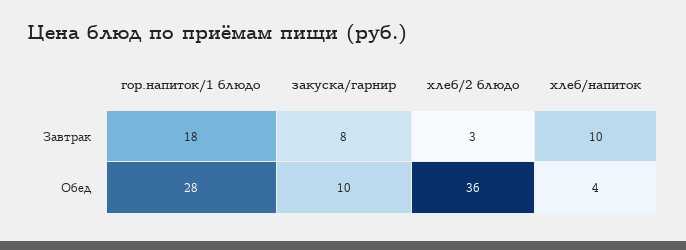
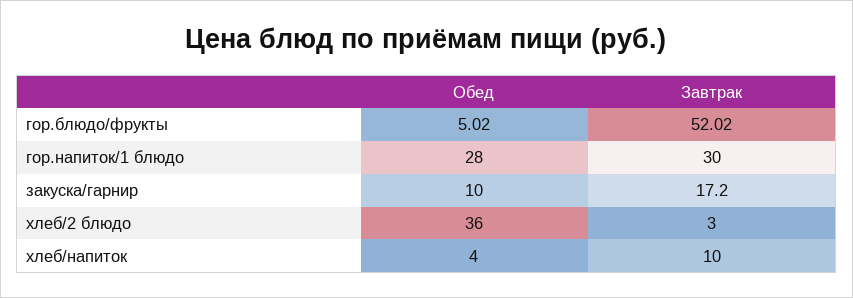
  {
    "гор.напиток/1 блюдо": {
-     "Завтрак": 18,
+     "Завтрак": 30,
      "Обед": 28
    },
    "закуска/гарнир": {
-     "Завтрак": 8,
+     "Завтрак": 17.2,
      "Обед": 10
    },
    "хлеб/2 блюдо": {
      "Завтрак": 3,
      "Обед": 36
    },
    "хлеб/напиток": {
      "Завтрак": 10,
      "Обед": 4
-   }
+   },
+   "гор.блюдо/фрукты": {
+     "Обед": 5.02,
+     "Завтрак": 52.02
+   }
  }

